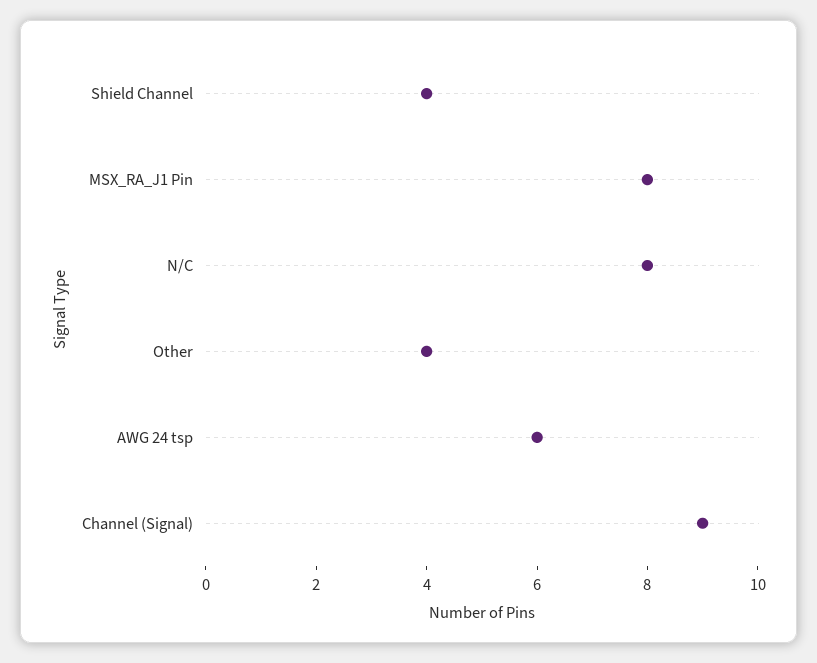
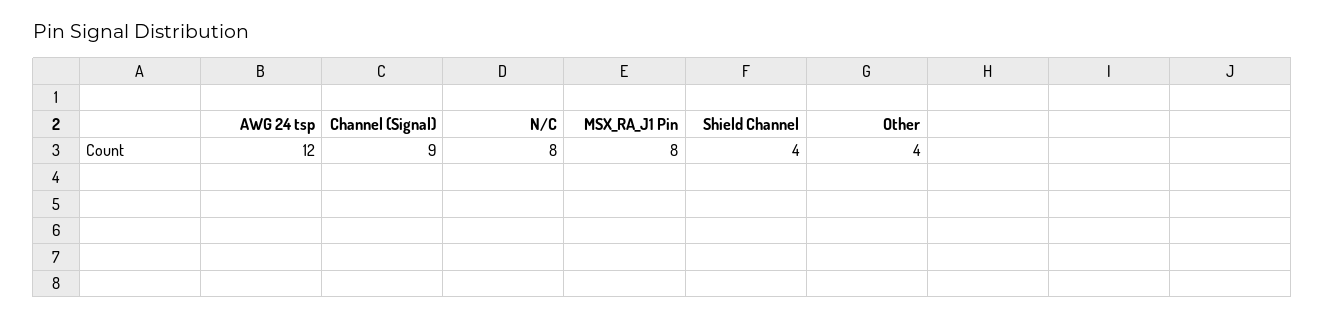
  {
    "Shield Channel": 4,
    "MSX_RA_J1 Pin": 8,
    "N/C": 8,
    "Other": 4,
-   "AWG 24 tsp": 6,
+   "AWG 24 tsp": 12,
    "Channel (Signal)": 9
  }

